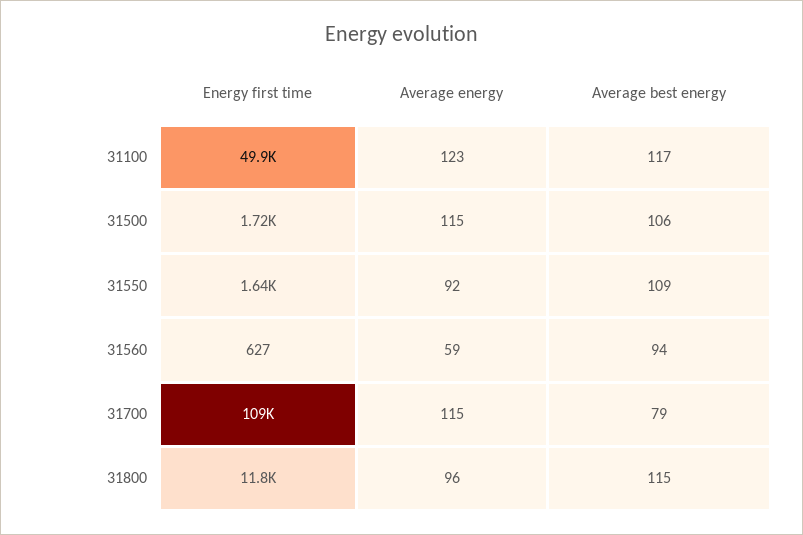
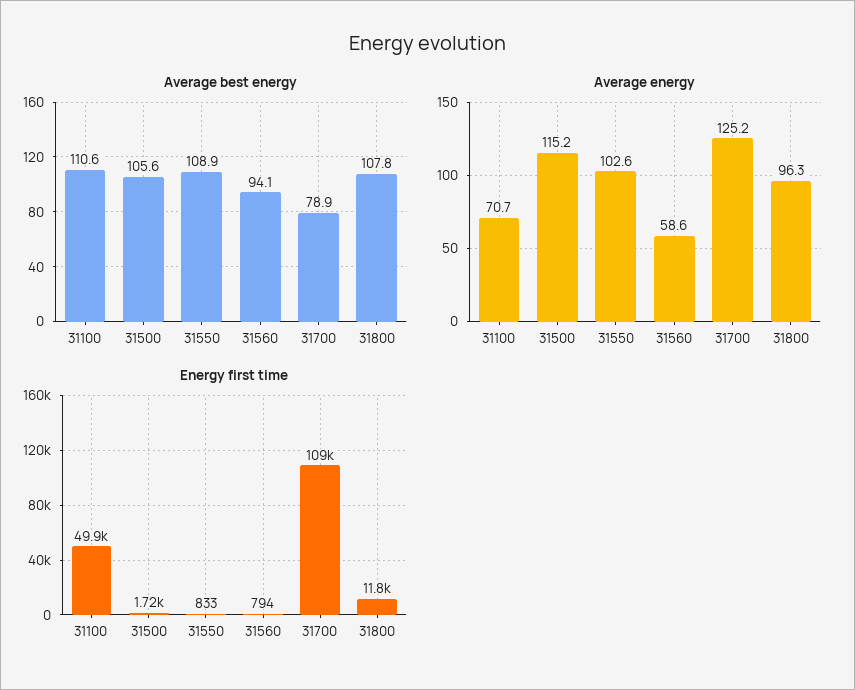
  {
    "Energy first time": {
      "31100": 49900,
      "31500": 1720,
-     "31550": 1640,
+     "31550": 833,
-     "31560": 627,
+     "31560": 794,
      "31700": 109000,
      "31800": 11800
    },
    "Average energy": {
-     "31100": 123,
+     "31100": 70.7,
      "31500": 115.2,
-     "31550": 92,
+     "31550": 102.6,
      "31560": 58.6,
-     "31700": 115,
+     "31700": 125.2,
      "31800": 96.3
    },
    "Average best energy": {
-     "31100": 117,
+     "31100": 110.6,
      "31500": 105.6,
      "31550": 108.9,
      "31560": 94.1,
      "31700": 78.9,
-     "31800": 115
+     "31800": 107.8
    }
  }

